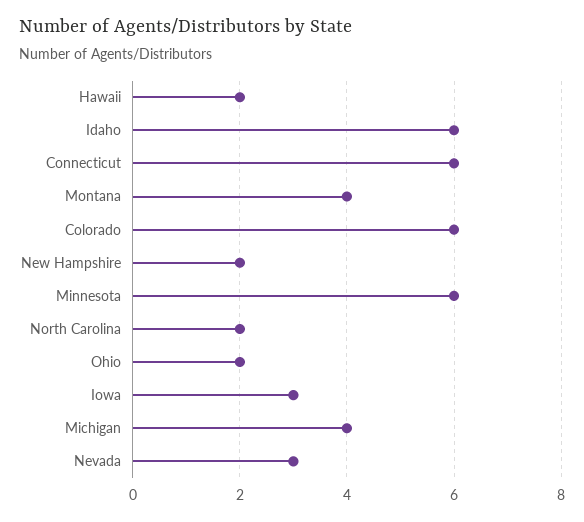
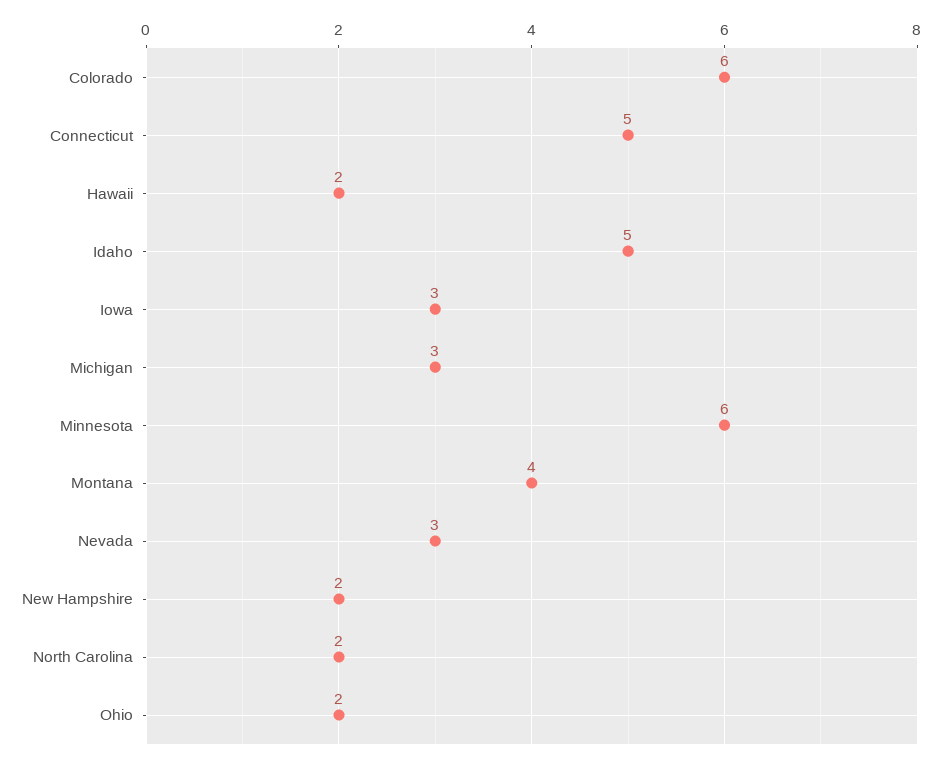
  {
    "Hawaii": 2,
-   "Idaho": 6,
+   "Idaho": 5,
-   "Connecticut": 6,
+   "Connecticut": 5,
    "Montana": 4,
    "Colorado": 6,
    "New Hampshire": 2,
    "Minnesota": 6,
    "North Carolina": 2,
    "Ohio": 2,
    "Iowa": 3,
-   "Michigan": 4,
+   "Michigan": 3,
    "Nevada": 3
  }

